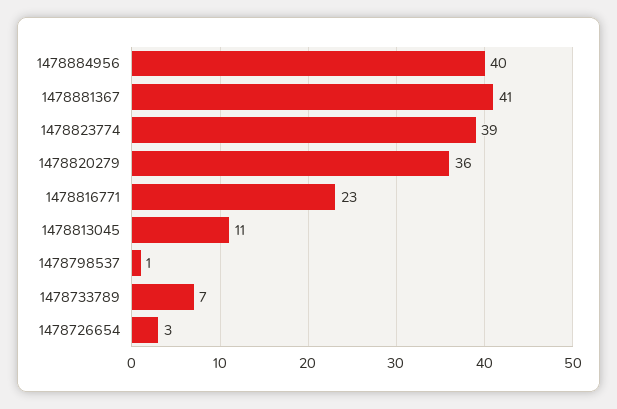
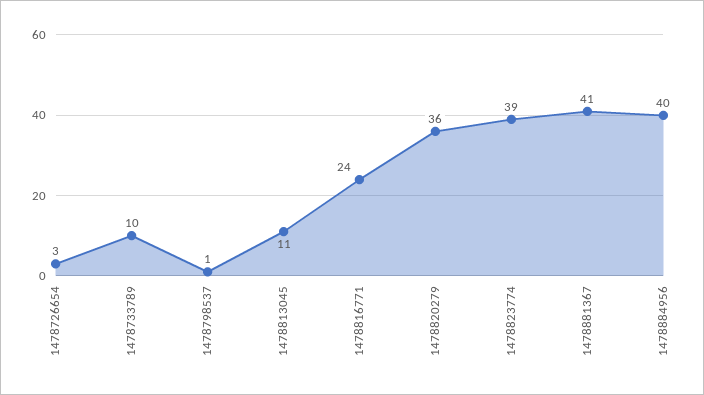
  {
    "1478884956": 40,
    "1478881367": 41,
    "1478823774": 39,
    "1478820279": 36,
-   "1478816771": 23,
+   "1478816771": 24,
    "1478813045": 11,
    "1478798537": 1,
-   "1478733789": 7,
+   "1478733789": 10,
    "1478726654": 3
  }

